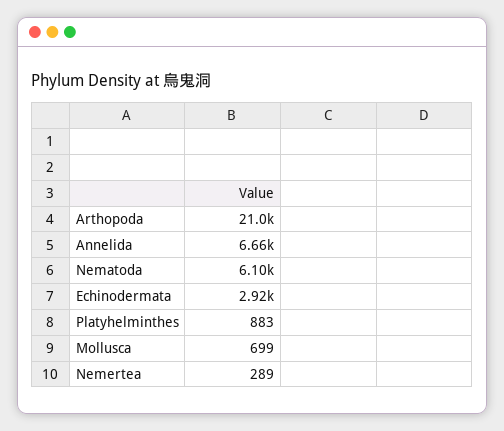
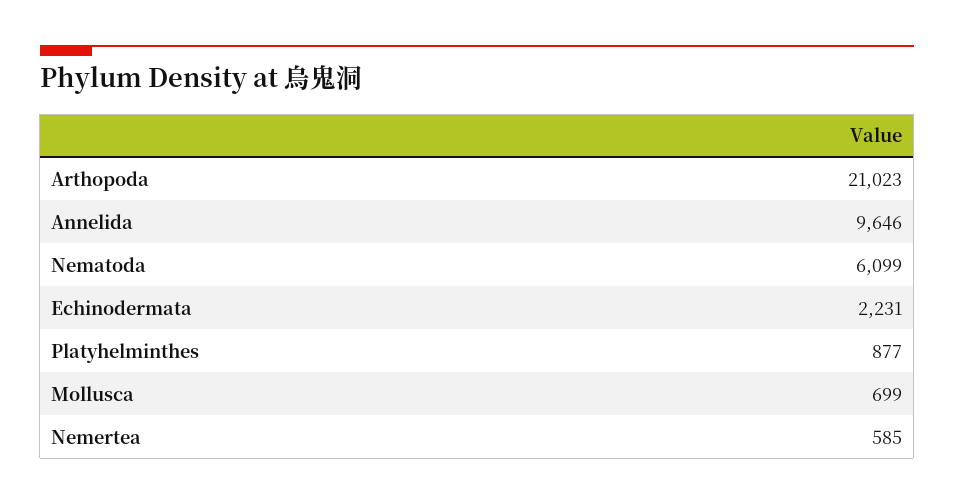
  {
    "Arthopoda": 21023,
-   "Annelida": 6660,
+   "Annelida": 9646,
    "Nematoda": 6099,
-   "Echinodermata": 2920,
+   "Echinodermata": 2231,
-   "Platyhelminthes": 883,
+   "Platyhelminthes": 877,
    "Mollusca": 699,
-   "Nemertea": 289
+   "Nemertea": 585
  }

